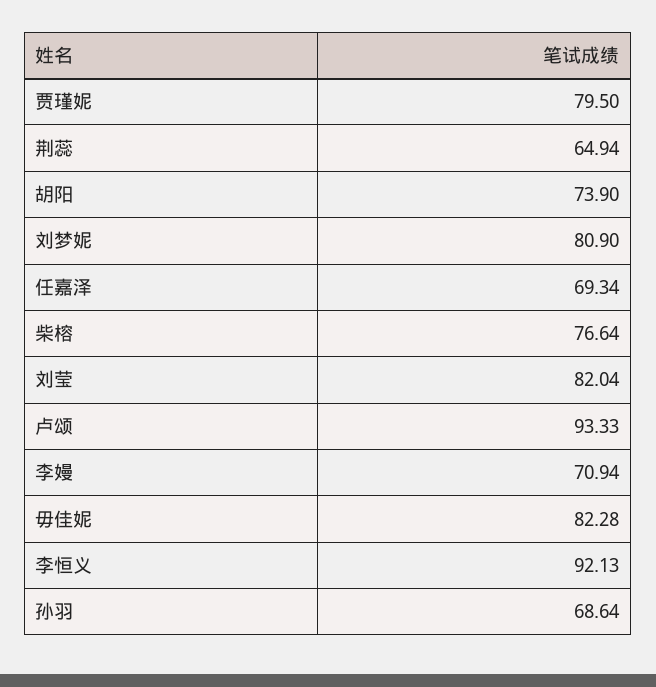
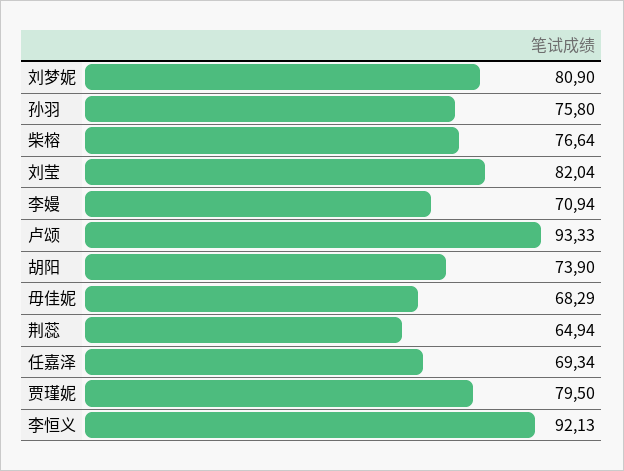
  {
    "贾瑾妮": 79.5,
    "荆蕊": 64.94,
    "胡阳": 73.9,
    "刘梦妮": 80.9,
    "任嘉泽": 69.34,
    "柴榕": 76.64,
    "刘莹": 82.04,
    "卢颂": 93.33,
    "李嫚": 70.94,
-   "毋佳妮": 82.28,
+   "毋佳妮": 68.29,
    "李恒义": 92.13,
-   "孙羽": 68.64
+   "孙羽": 75.8
  }

